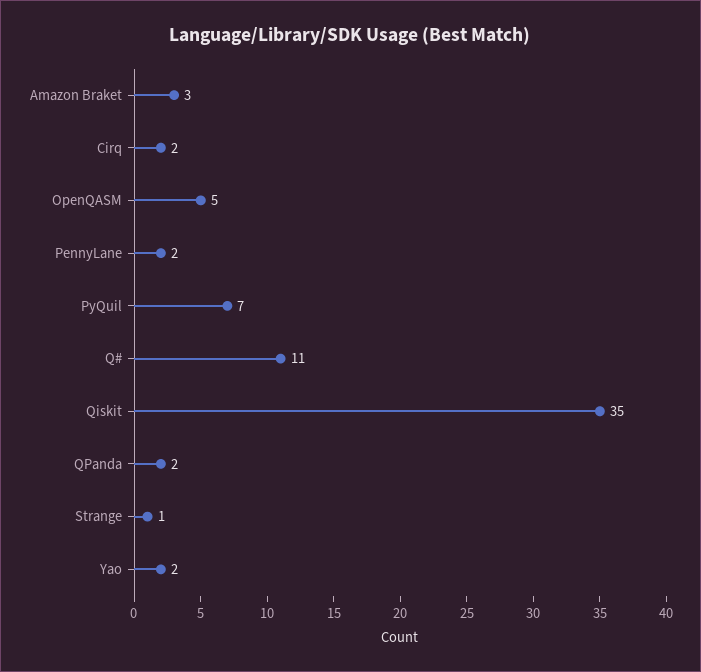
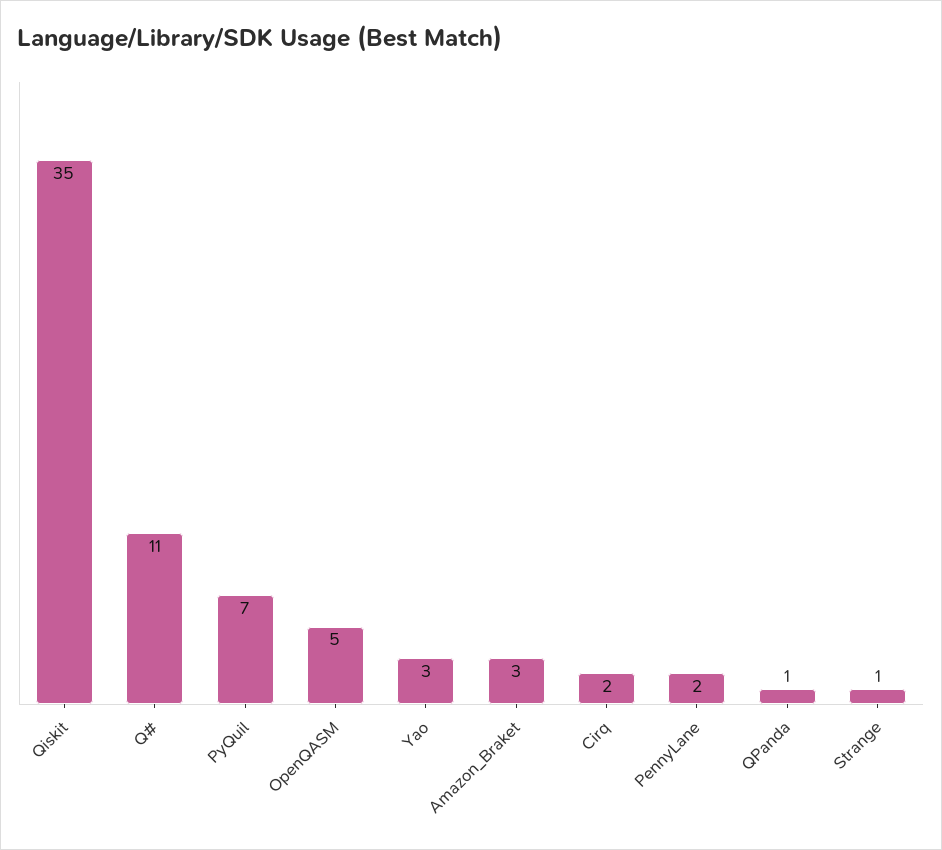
  {
    "Amazon Braket": 3,
    "Cirq": 2,
    "OpenQASM": 5,
    "PennyLane": 2,
    "PyQuil": 7,
    "Q#": 11,
    "Qiskit": 35,
-   "QPanda": 2,
+   "QPanda": 1,
    "Strange": 1,
-   "Yao": 2
+   "Yao": 3
  }

